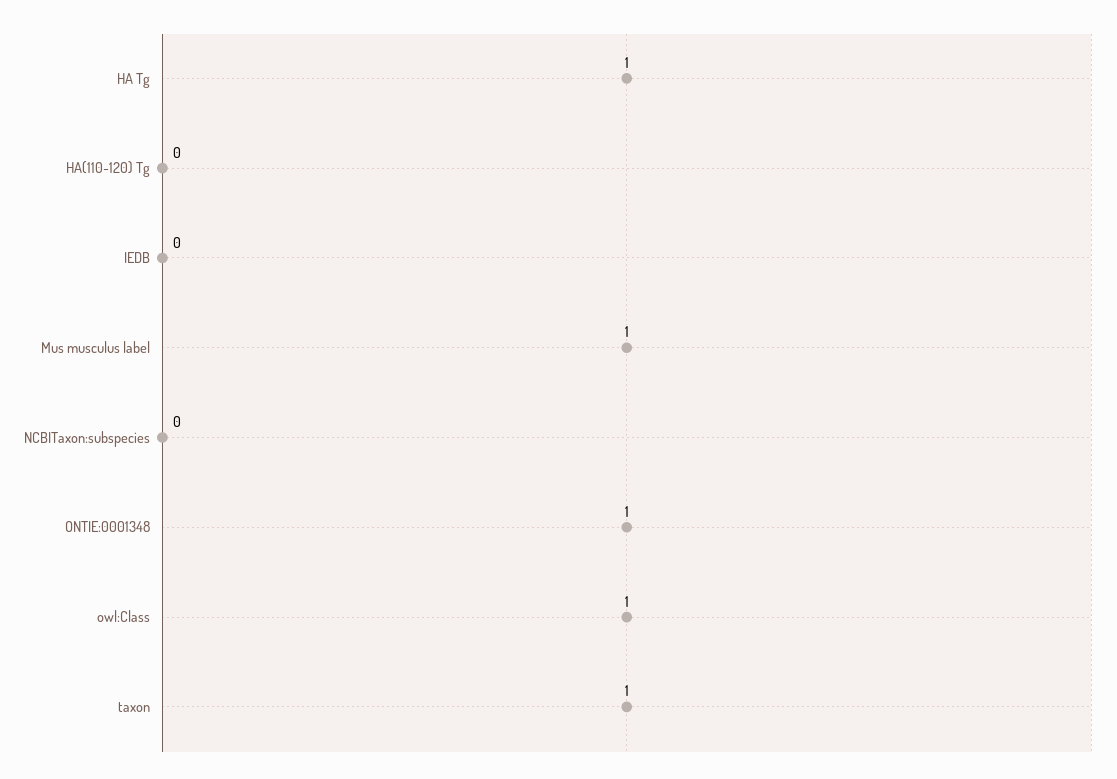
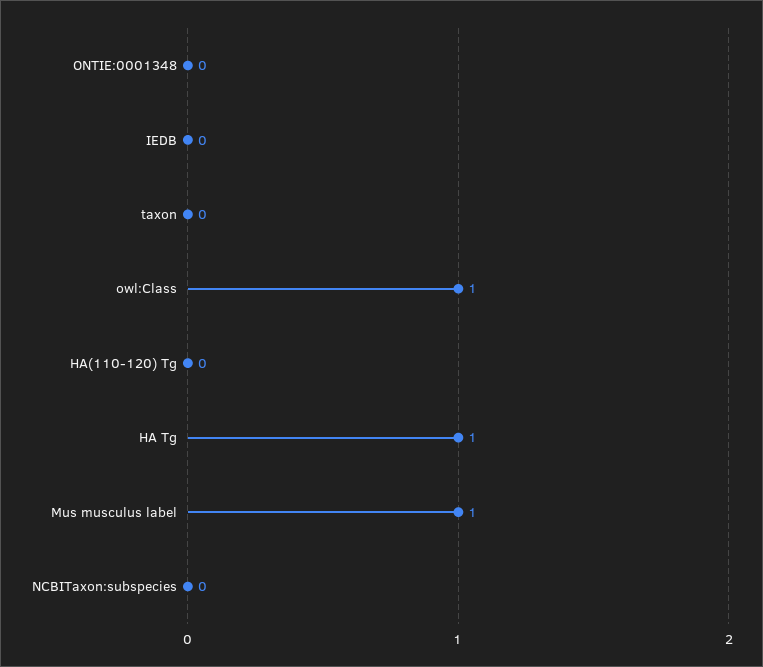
  {
    "HA Tg": 1,
    "HA(110-120) Tg": 0,
    "IEDB": 0,
    "Mus musculus label": 1,
    "NCBITaxon:subspecies": 0,
-   "ONTIE:0001348": 1,
+   "ONTIE:0001348": 0,
    "owl:Class": 1,
-   "taxon": 1
+   "taxon": 0
  }

